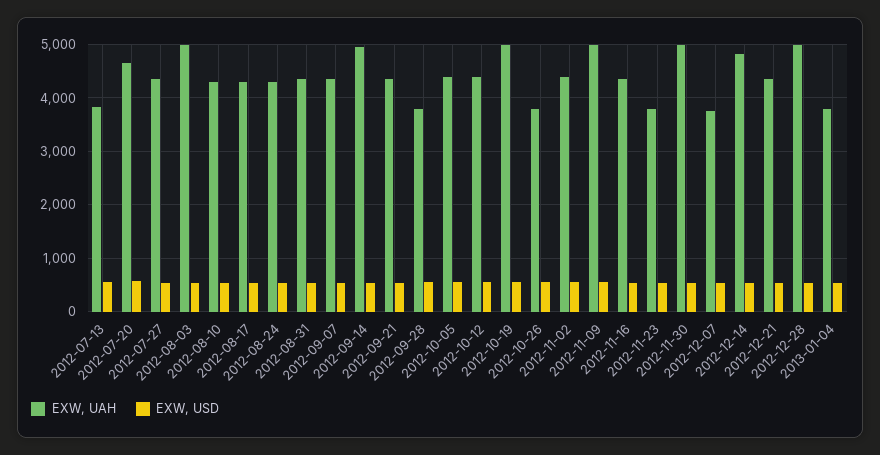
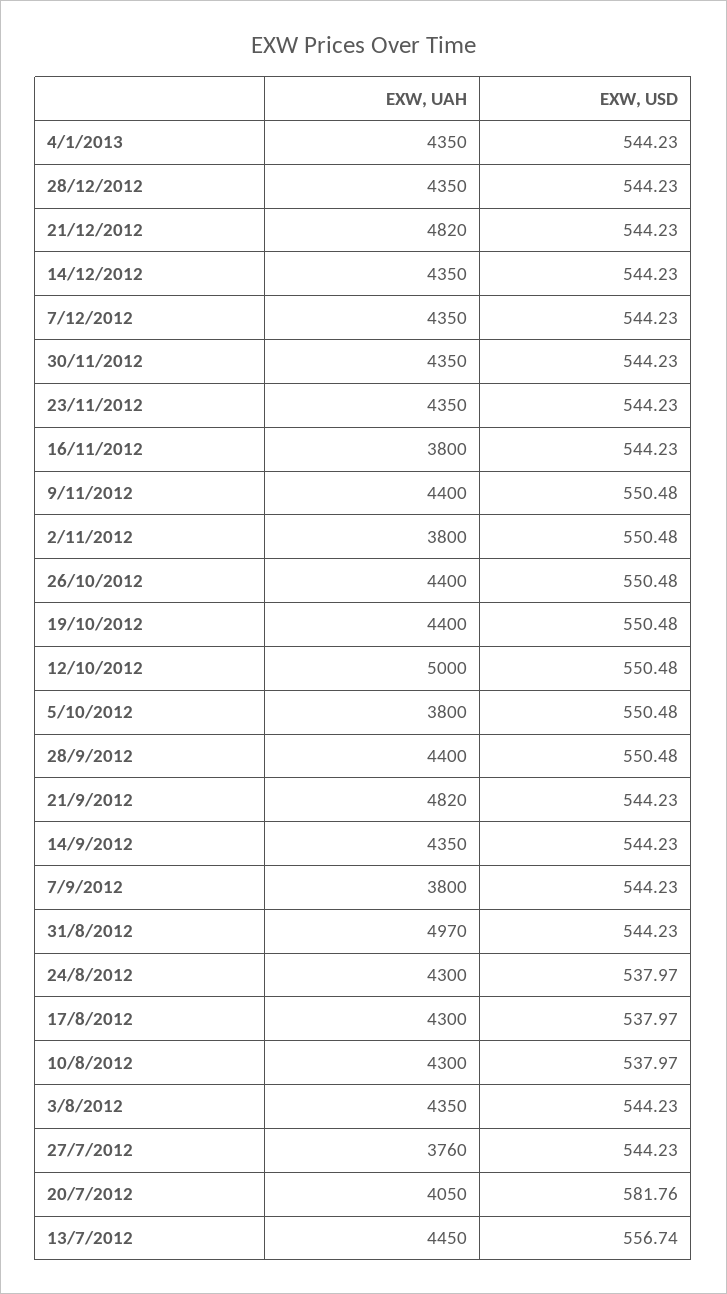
  {
    "EXW, UAH": {
-     "2012-07-13": 3800,
+     "2012-07-13": 4450,
-     "2012-07-20": 4600,
+     "2012-07-20": 4050,
-     "2012-07-27": 4400,
+     "2012-07-27": 3760,
-     "2012-08-03": 5000,
+     "2012-08-03": 4350,
      "2012-08-10": 4300,
      "2012-08-17": 4300,
      "2012-08-24": 4300,
-     "2012-08-31": 4400,
+     "2012-08-31": 4970,
-     "2012-09-07": 4400,
+     "2012-09-07": 3800,
-     "2012-09-14": 5000,
+     "2012-09-14": 4350,
-     "2012-09-21": 4400,
+     "2012-09-21": 4820,
-     "2012-09-28": 3800,
+     "2012-09-28": 4400,
-     "2012-10-05": 4400,
+     "2012-10-05": 3800,
-     "2012-10-12": 4400,
+     "2012-10-12": 5000,
-     "2012-10-19": 5000,
+     "2012-10-19": 4400,
-     "2012-10-26": 3800,
+     "2012-10-26": 4400,
-     "2012-11-02": 4400,
+     "2012-11-02": 3800,
-     "2012-11-09": 5000,
+     "2012-11-09": 4400,
-     "2012-11-16": 4400,
+     "2012-11-16": 3800,
-     "2012-11-23": 3800,
+     "2012-11-23": 4350,
-     "2012-11-30": 5000,
+     "2012-11-30": 4350,
-     "2012-12-07": 3800,
+     "2012-12-07": 4350,
-     "2012-12-14": 4800,
+     "2012-12-14": 4350,
-     "2012-12-21": 4400,
+     "2012-12-21": 4820,
-     "2012-12-28": 5000,
+     "2012-12-28": 4350,
-     "2013-01-04": 3800
+     "2013-01-04": 4350
    },
    "EXW, USD": {
      "2012-07-13": 556.74,
      "2012-07-20": 581.76,
      "2012-07-27": 544.23,
      "2012-08-03": 544.23,
      "2012-08-10": 537.97,
      "2012-08-17": 537.97,
      "2012-08-24": 537.97,
      "2012-08-31": 544.23,
      "2012-09-07": 544.23,
      "2012-09-14": 544.23,
      "2012-09-21": 544.23,
      "2012-09-28": 550.48,
      "2012-10-05": 550.48,
      "2012-10-12": 550.48,
      "2012-10-19": 550.48,
      "2012-10-26": 550.48,
      "2012-11-02": 550.48,
      "2012-11-09": 550.48,
      "2012-11-16": 544.23,
      "2012-11-23": 544.23,
      "2012-11-30": 544.23,
      "2012-12-07": 544.23,
      "2012-12-14": 544.23,
      "2012-12-21": 544.23,
      "2012-12-28": 544.23,
      "2013-01-04": 544.23
    }
  }

